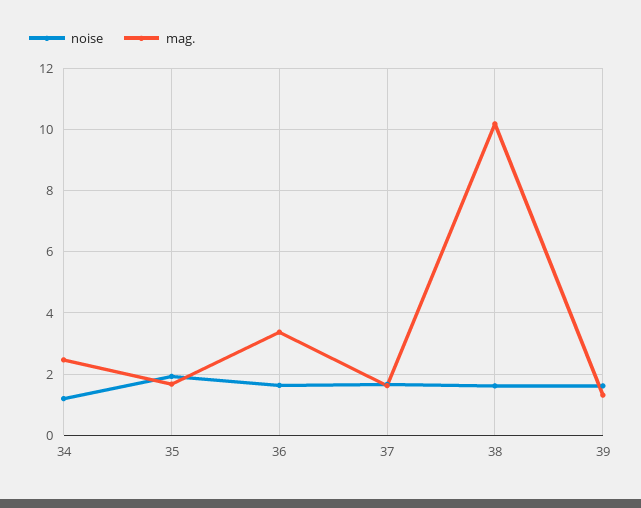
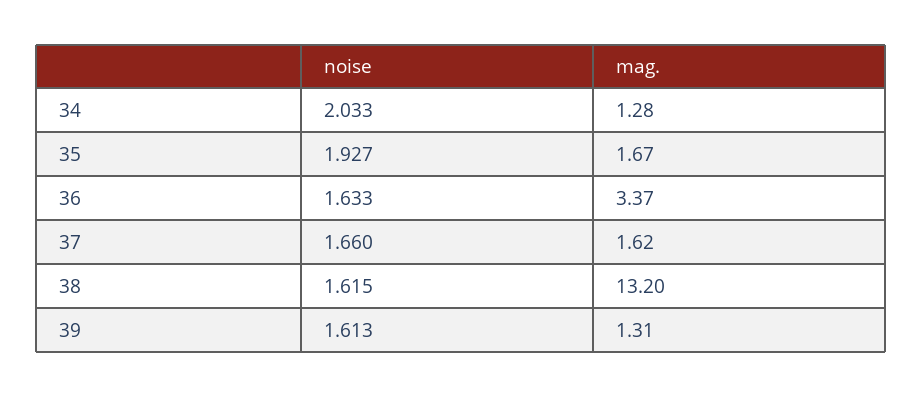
  {
    "noise": {
-     "34": 1.2,
+     "34": 2.033,
      "35": 1.927,
      "36": 1.633,
      "37": 1.66,
      "38": 1.615,
      "39": 1.613
    },
    "mag.": {
-     "34": 2.4,
+     "34": 1.28,
      "35": 1.67,
      "36": 3.37,
      "37": 1.62,
-     "38": 10.2,
+     "38": 13.2,
      "39": 1.31
    }
  }

